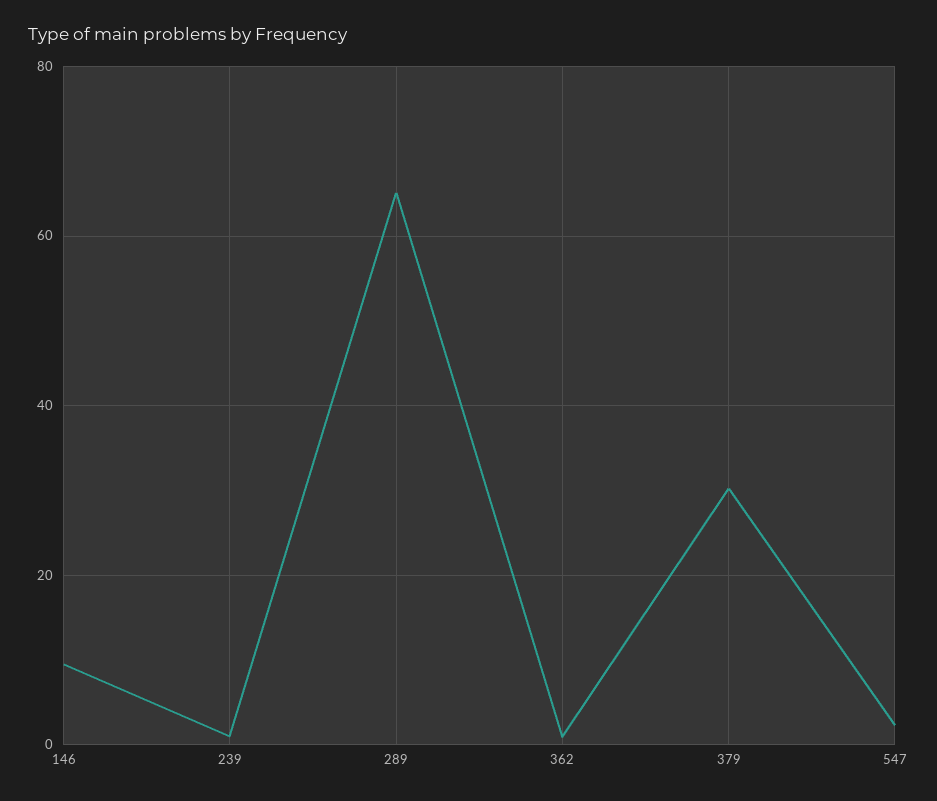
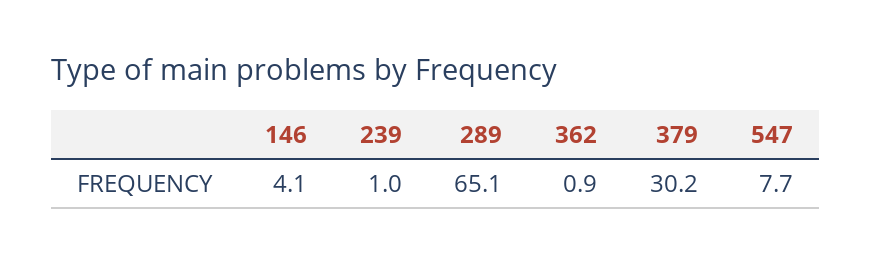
  {
-   "146": 10,
+   "146": 4.1,
    "239": 1,
    "289": 65.1,
    "362": 0.9,
    "379": 30.2,
-   "547": 2
+   "547": 7.7
  }

